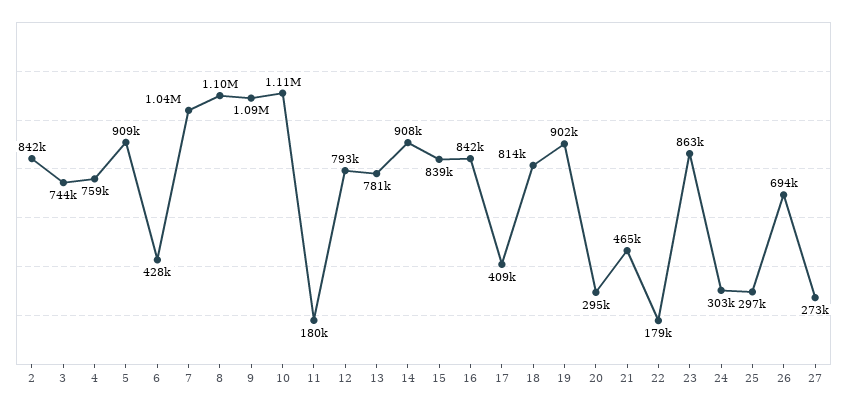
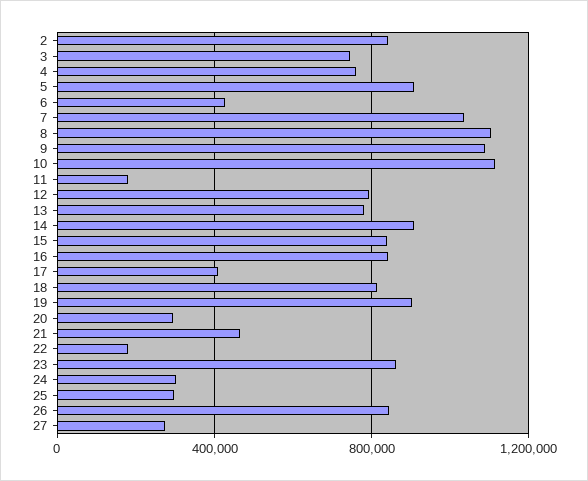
  {
    "2": 842000,
    "3": 744000,
    "4": 759000,
    "5": 909000,
    "6": 428000,
    "7": 1040000,
    "8": 1100000,
    "9": 1090000,
    "10": 1110000,
    "11": 180000,
    "12": 793000,
    "13": 781000,
    "14": 908000,
    "15": 839000,
    "16": 842000,
    "17": 409000,
    "18": 814000,
    "19": 902000,
    "20": 295000,
    "21": 465000,
    "22": 179000,
    "23": 863000,
    "24": 303000,
    "25": 297000,
-   "26": 694000,
+   "26": 850000,
    "27": 273000
  }

